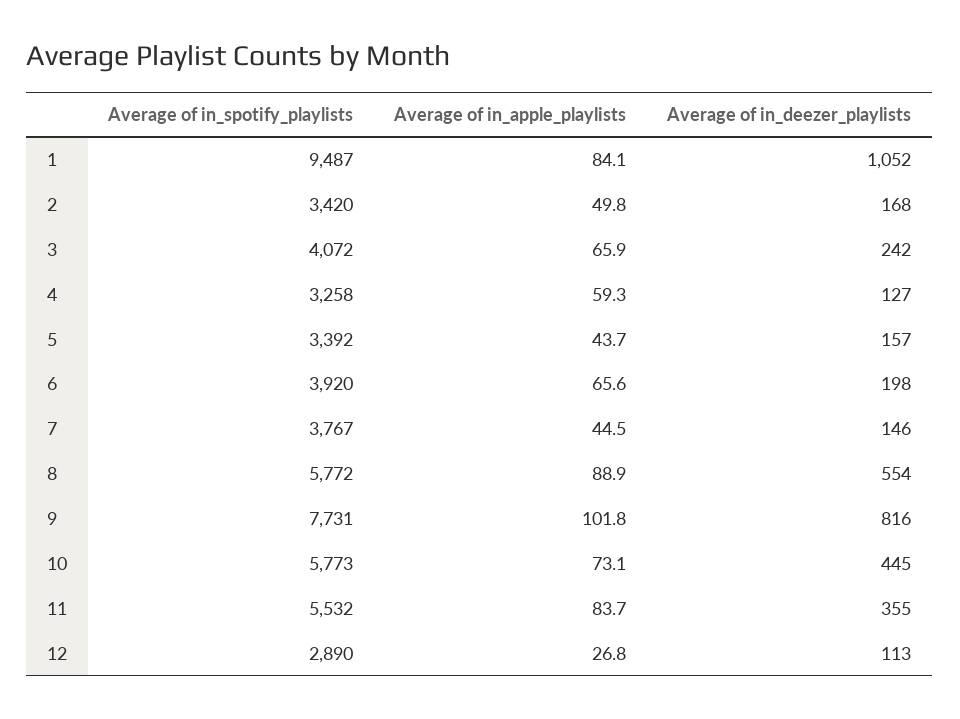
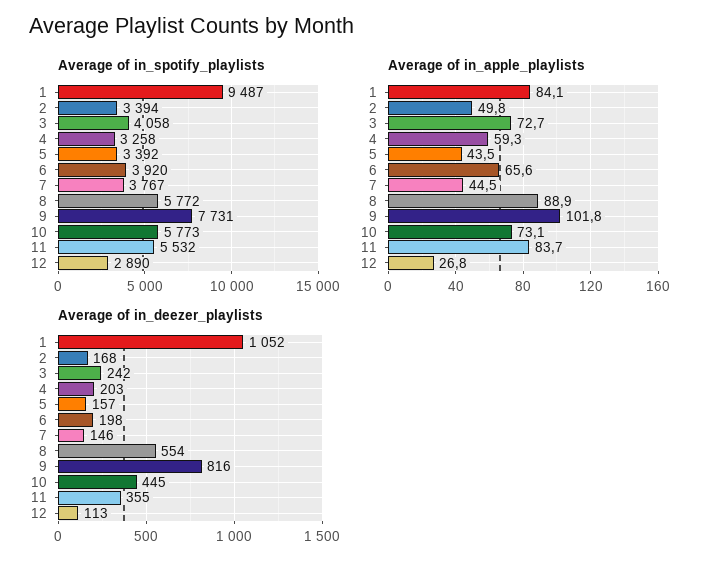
  {
    "Average of in_spotify_playlists": {
      "1": 9487,
-     "2": 3420,
+     "2": 3394,
-     "3": 4072,
+     "3": 4058,
      "4": 3258,
      "5": 3392,
      "6": 3920,
      "7": 3767,
      "8": 5772,
      "9": 7731,
      "10": 5773,
      "11": 5532,
      "12": 2890
    },
    "Average of in_apple_playlists": {
      "1": 84.1,
      "2": 49.8,
-     "3": 65.9,
+     "3": 72.7,
      "4": 59.3,
-     "5": 43.7,
+     "5": 43.5,
      "6": 65.6,
      "7": 44.5,
      "8": 88.9,
      "9": 101.8,
      "10": 73.1,
      "11": 83.7,
      "12": 26.8
    },
    "Average of in_deezer_playlists": {
      "1": 1052,
      "2": 168,
      "3": 242,
-     "4": 127,
+     "4": 203,
      "5": 157,
      "6": 198,
      "7": 146,
      "8": 554,
      "9": 816,
      "10": 445,
      "11": 355,
      "12": 113
    }
  }

